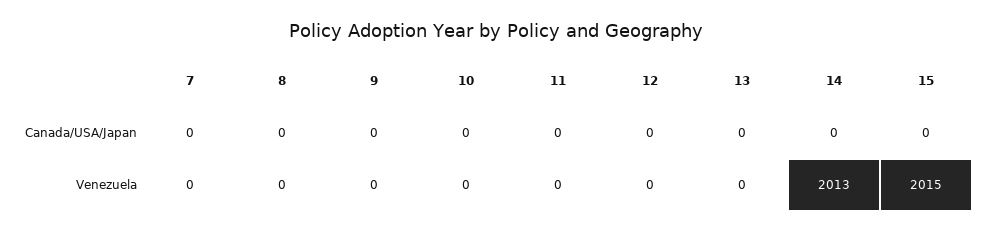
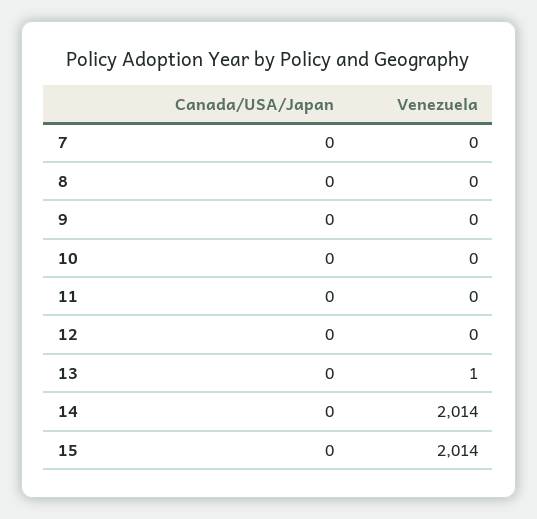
  {
    "7": {
      "Canada/USA/Japan": 0,
      "Venezuela": 0
    },
    "8": {
      "Canada/USA/Japan": 0,
      "Venezuela": 0
    },
    "9": {
      "Canada/USA/Japan": 0,
      "Venezuela": 0
    },
    "10": {
      "Canada/USA/Japan": 0,
      "Venezuela": 0
    },
    "11": {
      "Canada/USA/Japan": 0,
      "Venezuela": 0
    },
    "12": {
      "Canada/USA/Japan": 0,
      "Venezuela": 0
    },
    "13": {
      "Canada/USA/Japan": 0,
-     "Venezuela": 0
+     "Venezuela": 1
    },
    "14": {
      "Canada/USA/Japan": 0,
-     "Venezuela": 2013
+     "Venezuela": 2014
    },
    "15": {
      "Canada/USA/Japan": 0,
-     "Venezuela": 2015
+     "Venezuela": 2014
    }
  }

